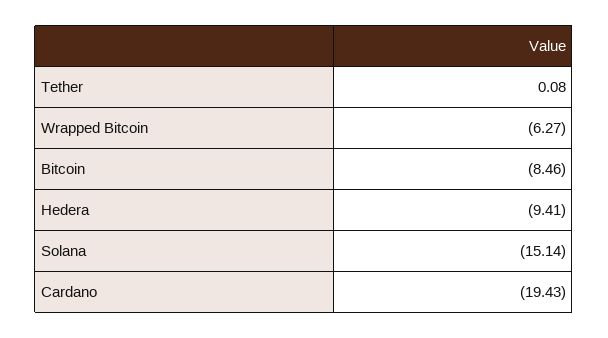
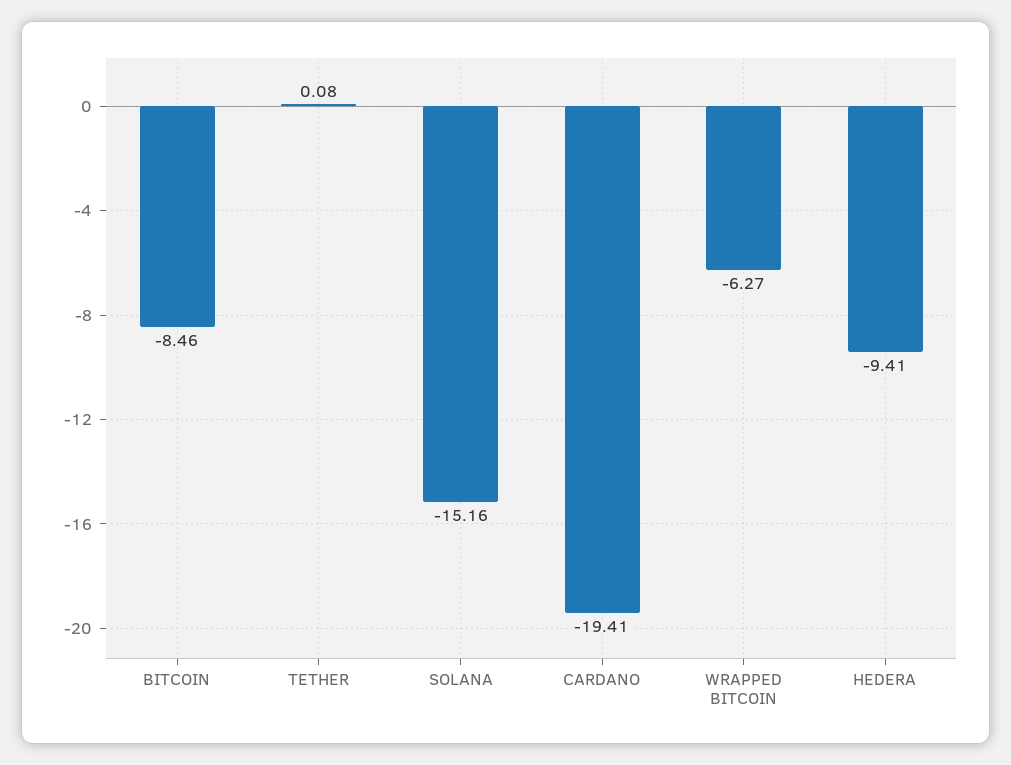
  {
    "Tether": 0.08,
    "Wrapped Bitcoin": -6.27,
    "Bitcoin": -8.46,
    "Hedera": -9.41,
-   "Solana": -15.14,
+   "Solana": -15.16,
-   "Cardano": -19.43
+   "Cardano": -19.41
  }

